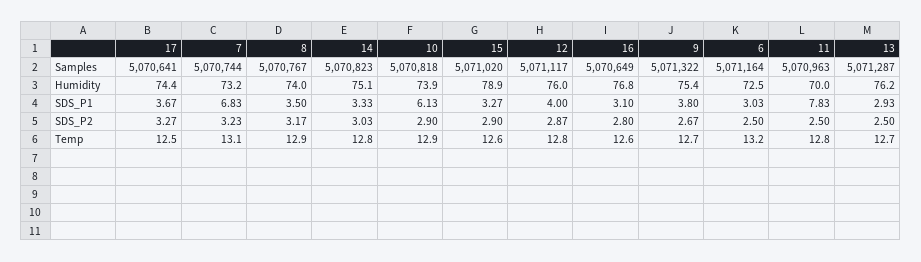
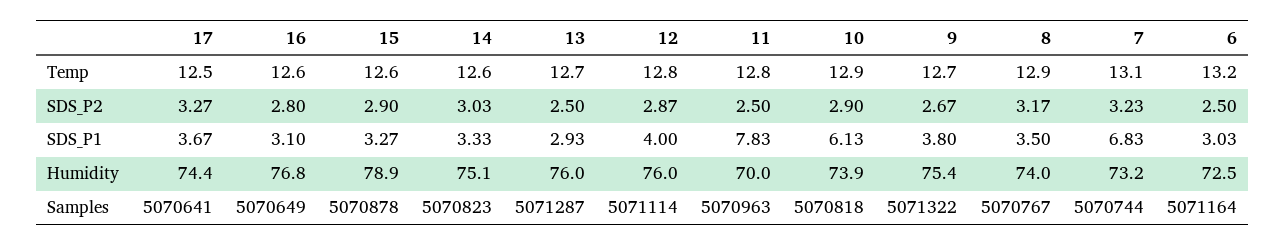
  {
    "17": {
      "Samples": 5070641,
      "Humidity": 74.4,
      "SDS_P1": 3.67,
      "SDS_P2": 3.27,
      "Temp": 12.5
    },
    "7": {
      "Samples": 5070744,
      "Humidity": 73.2,
      "SDS_P1": 6.83,
      "SDS_P2": 3.23,
      "Temp": 13.1
    },
    "8": {
      "Samples": 5070767,
      "Humidity": 74,
      "SDS_P1": 3.5,
      "SDS_P2": 3.17,
      "Temp": 12.9
    },
    "14": {
      "Samples": 5070823,
      "Humidity": 75.1,
      "SDS_P1": 3.33,
      "SDS_P2": 3.03,
-     "Temp": 12.8
+     "Temp": 12.6
    },
    "10": {
      "Samples": 5070818,
      "Humidity": 73.9,
      "SDS_P1": 6.13,
      "SDS_P2": 2.9,
      "Temp": 12.9
    },
    "15": {
-     "Samples": 5071020,
+     "Samples": 5070878,
      "Humidity": 78.9,
      "SDS_P1": 3.27,
      "SDS_P2": 2.9,
      "Temp": 12.6
    },
    "12": {
-     "Samples": 5071117,
+     "Samples": 5071114,
      "Humidity": 76,
      "SDS_P1": 4,
      "SDS_P2": 2.87,
      "Temp": 12.8
    },
    "16": {
      "Samples": 5070649,
      "Humidity": 76.8,
      "SDS_P1": 3.1,
      "SDS_P2": 2.8,
      "Temp": 12.6
    },
    "9": {
      "Samples": 5071322,
      "Humidity": 75.4,
      "SDS_P1": 3.8,
      "SDS_P2": 2.67,
      "Temp": 12.7
    },
    "6": {
      "Samples": 5071164,
      "Humidity": 72.5,
      "SDS_P1": 3.03,
      "SDS_P2": 2.5,
      "Temp": 13.2
    },
    "11": {
      "Samples": 5070963,
      "Humidity": 70,
      "SDS_P1": 7.83,
      "SDS_P2": 2.5,
      "Temp": 12.8
    },
    "13": {
      "Samples": 5071287,
-     "Humidity": 76.2,
+     "Humidity": 76,
      "SDS_P1": 2.93,
      "SDS_P2": 2.5,
      "Temp": 12.7
    }
  }

